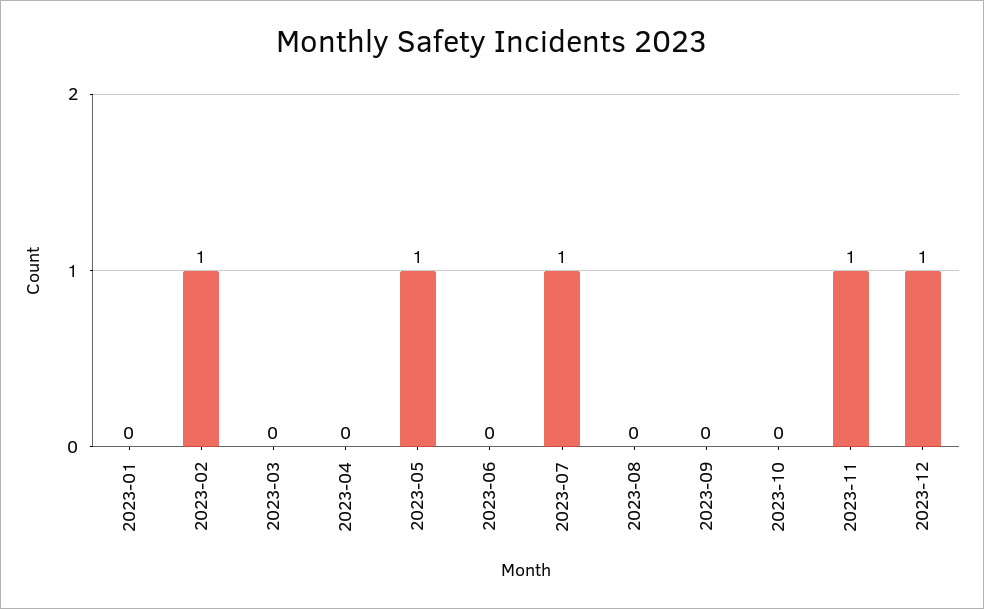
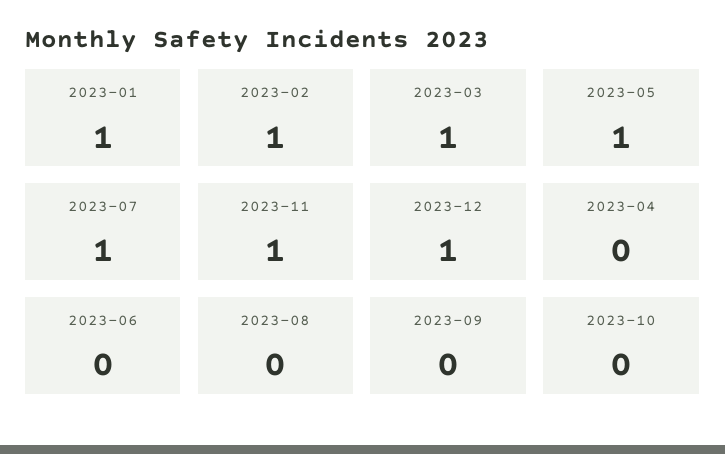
  {
-   "2023-01": 0,
+   "2023-01": 1,
    "2023-02": 1,
-   "2023-03": 0,
+   "2023-03": 1,
    "2023-04": 0,
    "2023-05": 1,
    "2023-06": 0,
    "2023-07": 1,
    "2023-08": 0,
    "2023-09": 0,
    "2023-10": 0,
    "2023-11": 1,
    "2023-12": 1
  }

